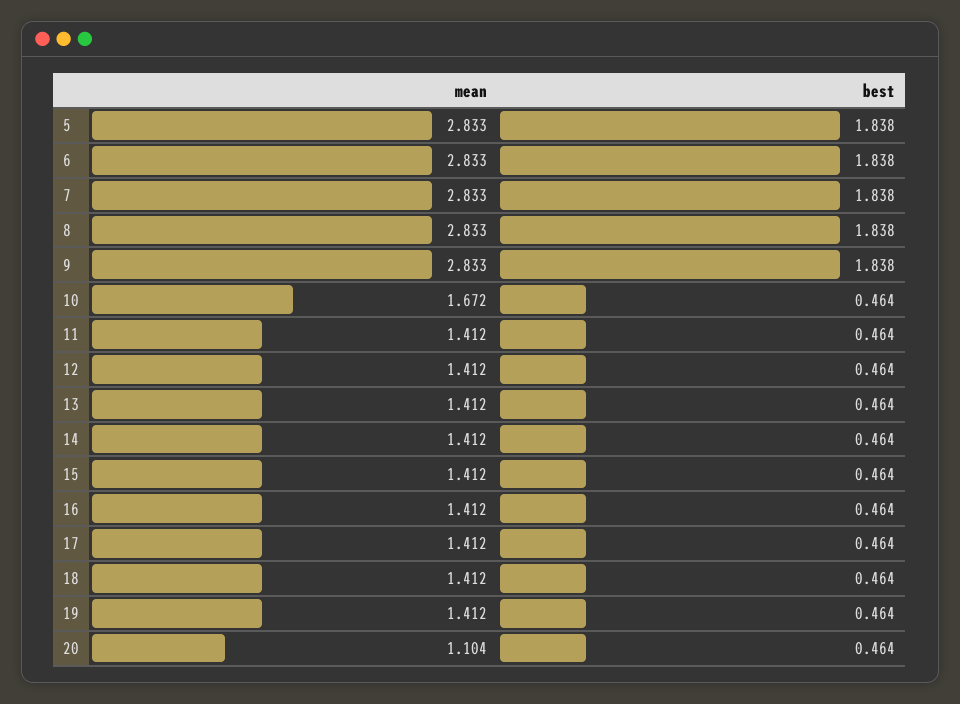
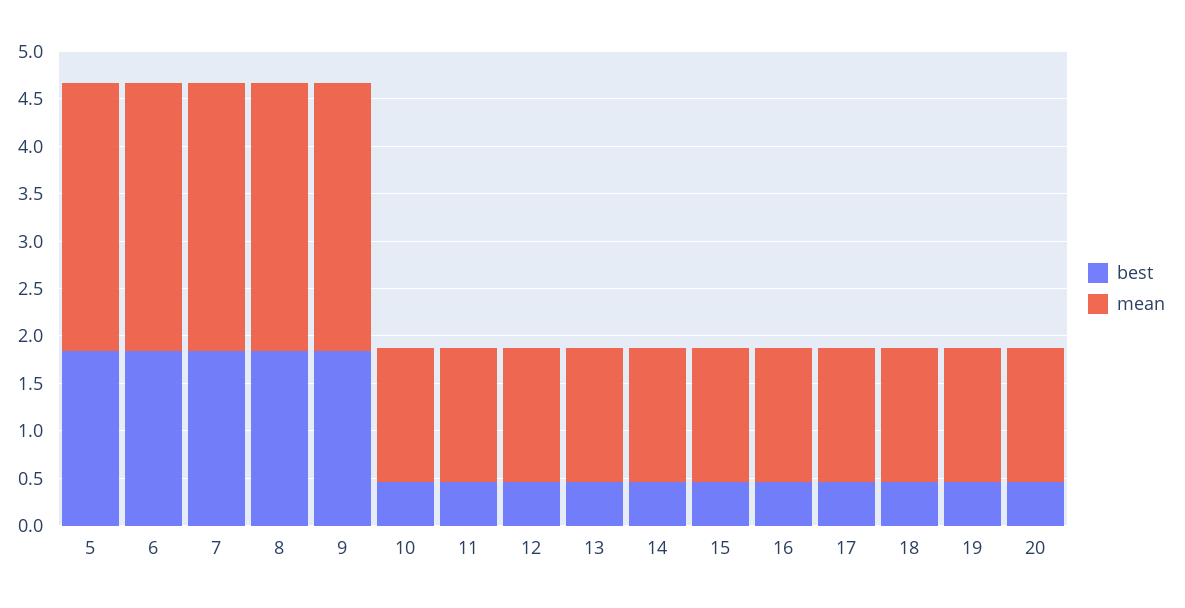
  {
    "mean": {
      "5": 2.833,
      "6": 2.833,
      "7": 2.833,
      "8": 2.833,
      "9": 2.833,
-     "10": 1.672,
+     "10": 1.4,
      "11": 1.412,
      "12": 1.412,
      "13": 1.412,
      "14": 1.412,
      "15": 1.412,
      "16": 1.412,
      "17": 1.412,
      "18": 1.412,
      "19": 1.412,
-     "20": 1.104
+     "20": 1.4
    },
    "best": {
      "5": 1.838,
      "6": 1.838,
      "7": 1.838,
      "8": 1.838,
      "9": 1.838,
      "10": 0.464,
      "11": 0.464,
      "12": 0.464,
      "13": 0.464,
      "14": 0.464,
      "15": 0.464,
      "16": 0.464,
      "17": 0.464,
      "18": 0.464,
      "19": 0.464,
      "20": 0.464
    }
  }

